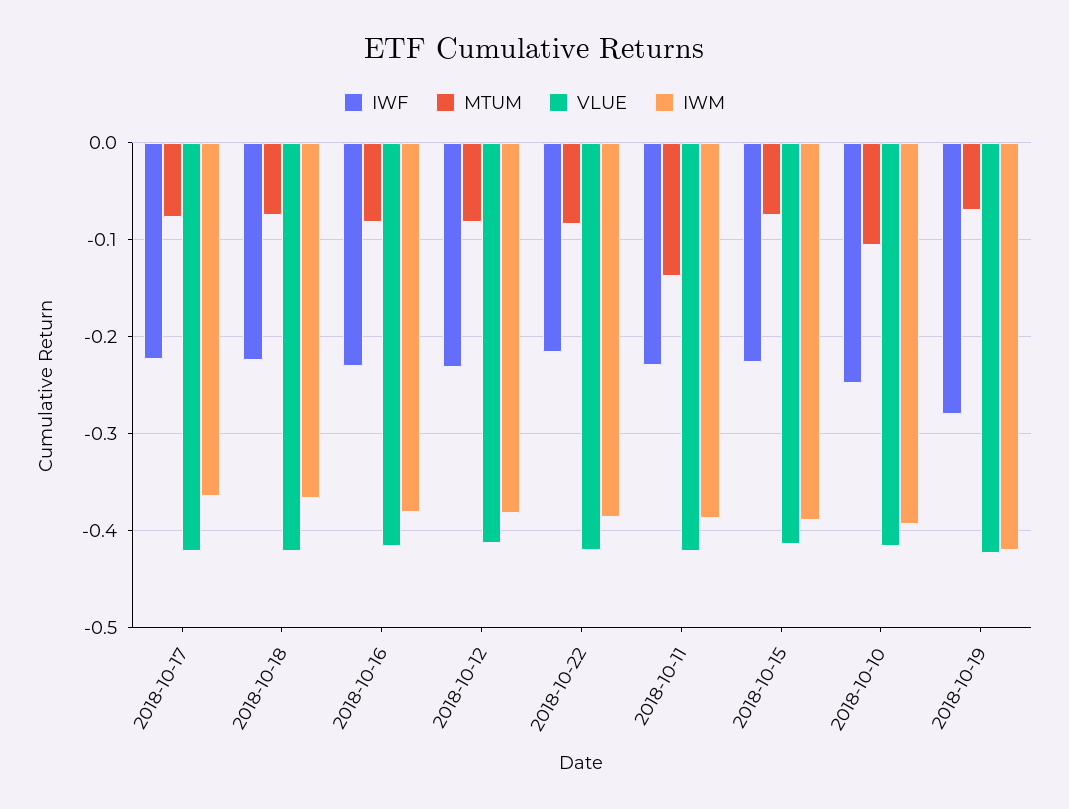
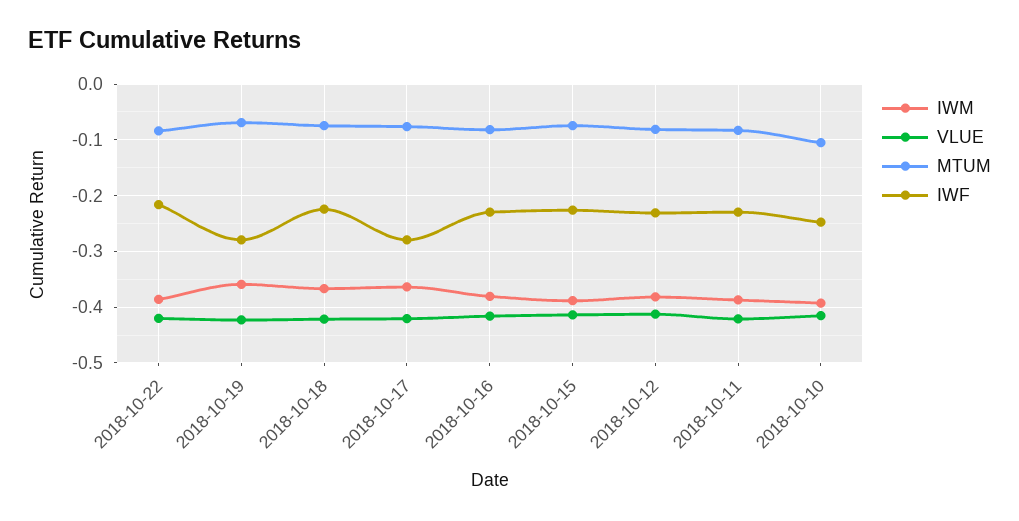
  {
    "IWF": {
-     "2018-10-17": -0.22,
+     "2018-10-17": -0.28,
      "2018-10-18": -0.22,
      "2018-10-16": -0.23,
      "2018-10-12": -0.23,
      "2018-10-22": -0.22,
      "2018-10-11": -0.23,
      "2018-10-15": -0.23,
      "2018-10-10": -0.25,
      "2018-10-19": -0.28
    },
    "MTUM": {
      "2018-10-17": -0.08,
      "2018-10-18": -0.07,
      "2018-10-16": -0.08,
      "2018-10-12": -0.08,
      "2018-10-22": -0.08,
-     "2018-10-11": -0.14,
+     "2018-10-11": -0.08,
      "2018-10-15": -0.07,
      "2018-10-10": -0.11,
      "2018-10-19": -0.07
    },
    "VLUE": {
      "2018-10-17": -0.42,
      "2018-10-18": -0.42,
      "2018-10-16": -0.42,
      "2018-10-12": -0.41,
      "2018-10-22": -0.42,
      "2018-10-11": -0.42,
      "2018-10-15": -0.41,
      "2018-10-10": -0.42,
      "2018-10-19": -0.42
    },
    "IWM": {
      "2018-10-17": -0.36,
      "2018-10-18": -0.37,
      "2018-10-16": -0.38,
      "2018-10-12": -0.38,
      "2018-10-22": -0.39,
      "2018-10-11": -0.39,
      "2018-10-15": -0.39,
      "2018-10-10": -0.39,
-     "2018-10-19": -0.42
+     "2018-10-19": -0.36
    }
  }

